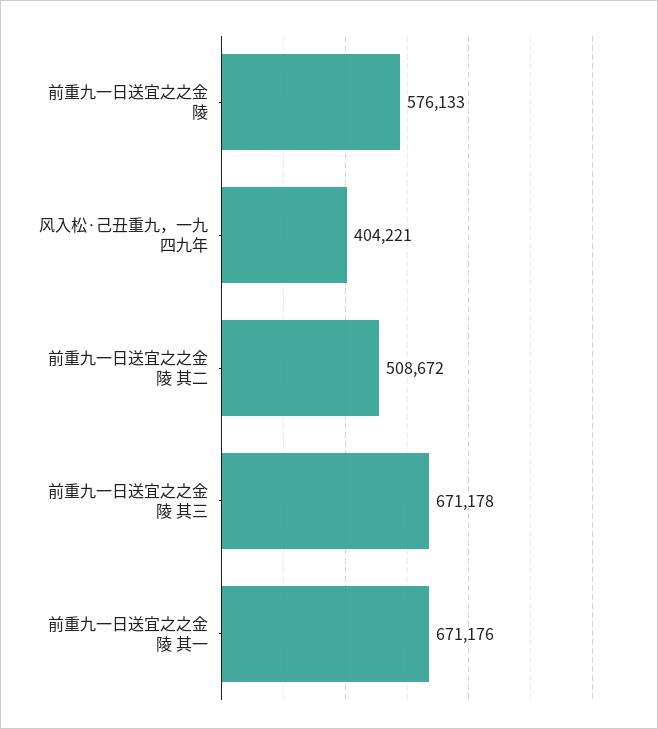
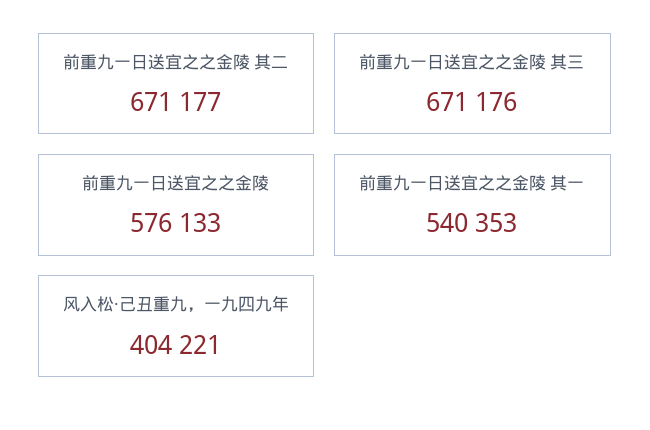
  {
    "前重九一日送宜之之金陵": 576133,
    "风入松·己丑重九，一九四九年": 404221,
-   "前重九一日送宜之之金陵 其二": 508672,
+   "前重九一日送宜之之金陵 其二": 671177,
-   "前重九一日送宜之之金陵 其三": 671178,
+   "前重九一日送宜之之金陵 其三": 671176,
-   "前重九一日送宜之之金陵 其一": 671176
+   "前重九一日送宜之之金陵 其一": 540353
  }

